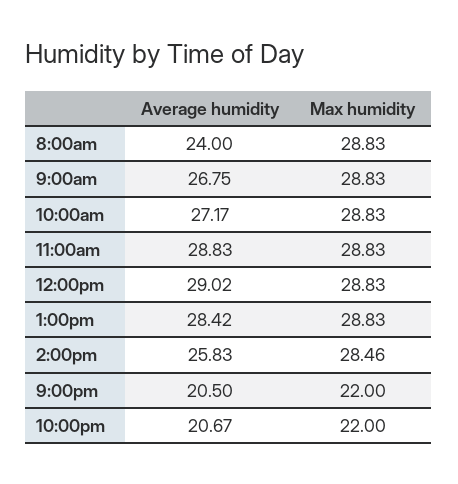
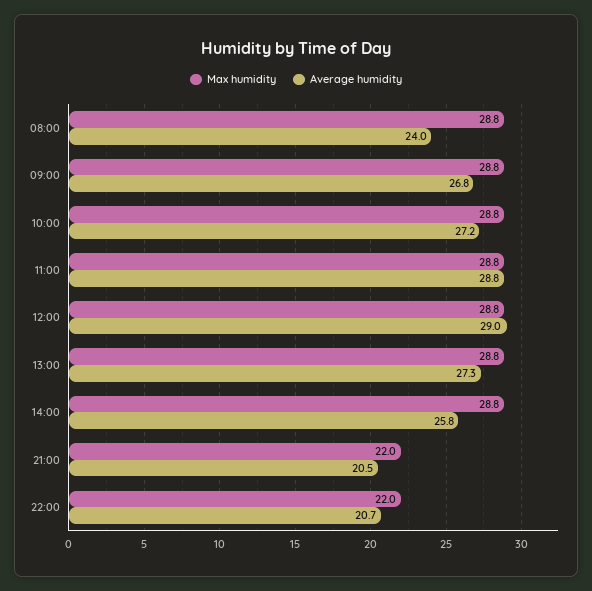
  {
    "Average humidity": {
      "8:00am": 24,
      "9:00am": 26.75,
      "10:00am": 27.17,
      "11:00am": 28.83,
      "12:00pm": 29.02,
-     "1:00pm": 28.42,
+     "1:00pm": 27.3,
      "2:00pm": 25.83,
      "9:00pm": 20.5,
      "10:00pm": 20.67
    },
    "Max humidity": {
      "8:00am": 28.83,
      "9:00am": 28.83,
      "10:00am": 28.83,
      "11:00am": 28.83,
      "12:00pm": 28.83,
      "1:00pm": 28.83,
-     "2:00pm": 28.46,
+     "2:00pm": 28.8,
      "9:00pm": 22,
      "10:00pm": 22
    }
  }

